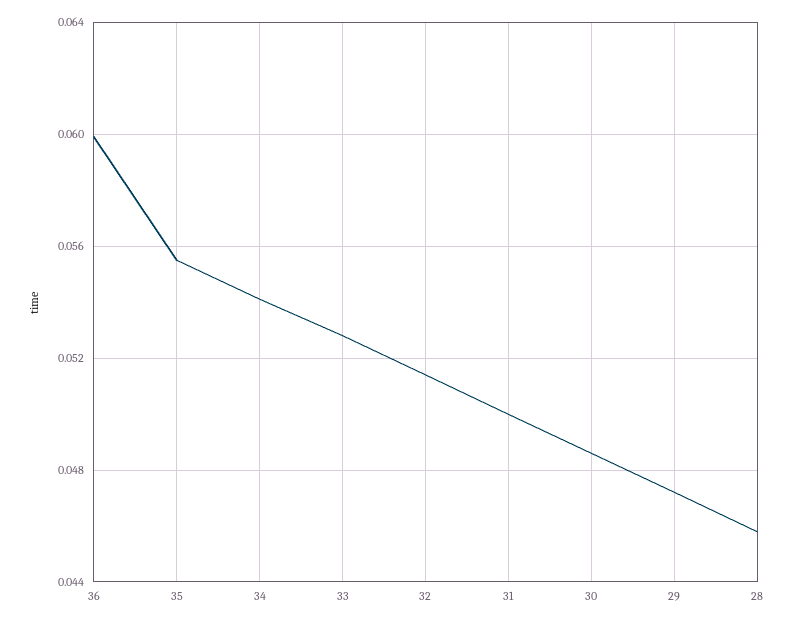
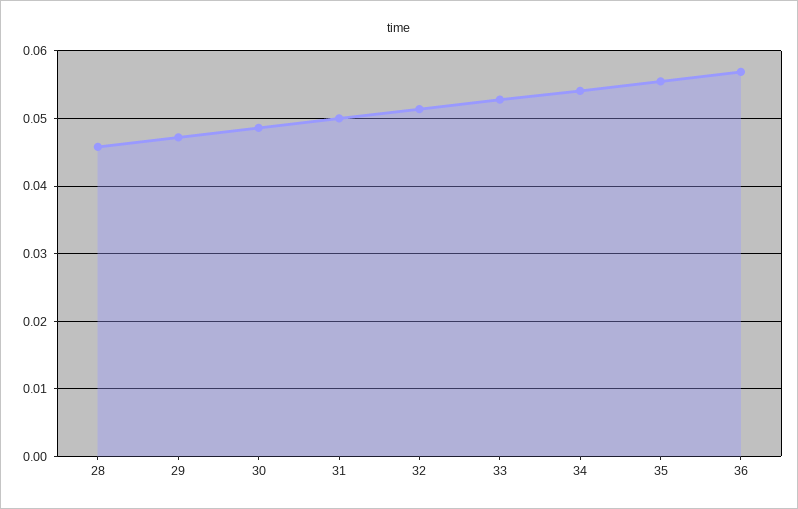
  {
-   "36": 0.06,
+   "36": 0.057,
    "35": 0.0555,
    "34": 0.054,
    "33": 0.053,
    "32": 0.0515,
    "31": 0.05,
    "30": 0.0485,
    "29": 0.047,
    "28": 0.046
  }

